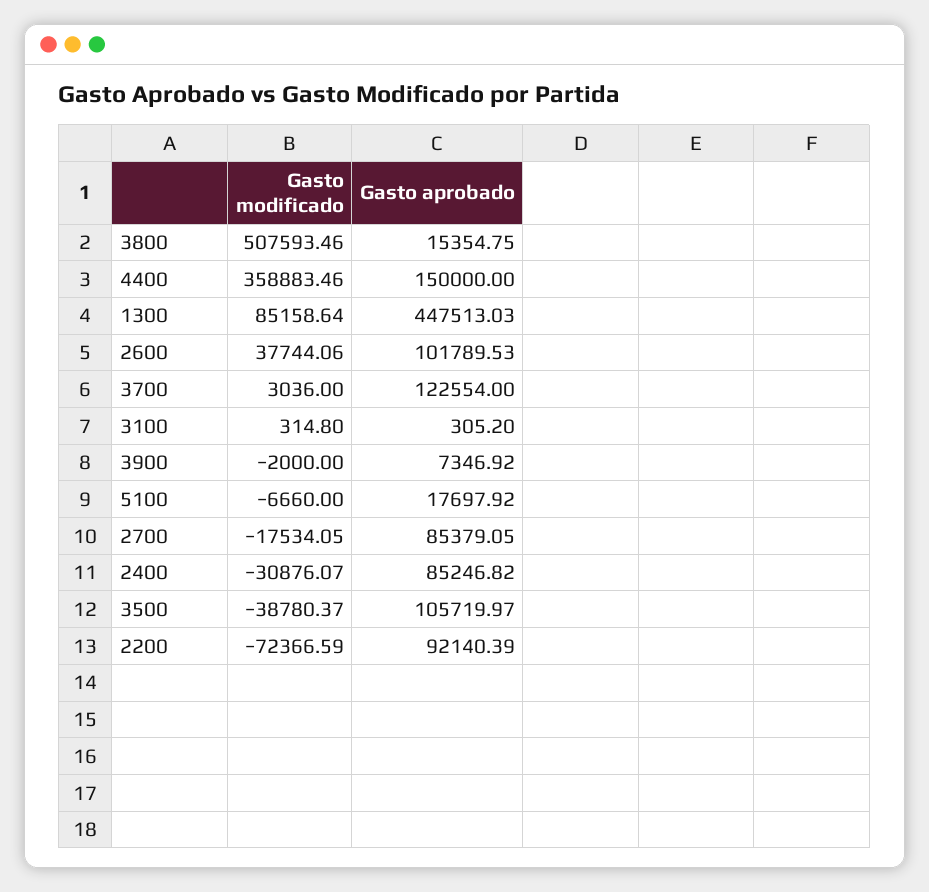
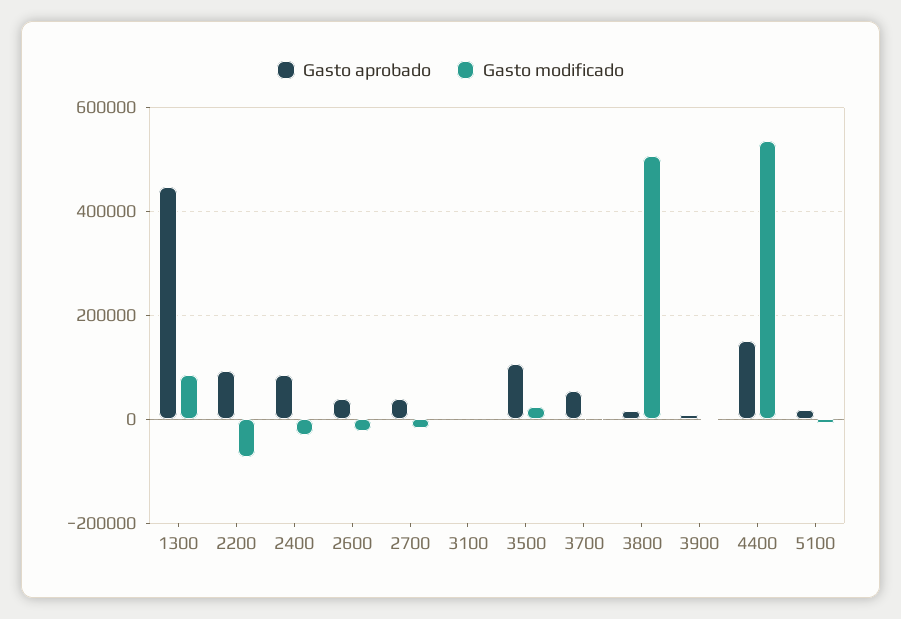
  {
    "Gasto modificado": {
      "3800": 507593.46,
-     "4400": 358883.46,
+     "4400": 540000,
      "1300": 85158.64,
-     "2600": 37744.06,
+     "2600": -20000,
      "3700": 3036,
      "3100": 314.8,
      "3900": -2000,
      "5100": -6660,
      "2700": -17534.05,
      "2400": -30876.07,
-     "3500": -38780.37,
+     "3500": 20000,
      "2200": -72366.59
    },
    "Gasto aprobado": {
      "3800": 15354.75,
      "4400": 150000,
      "1300": 447513.03,
-     "2600": 101789.53,
+     "2600": 40000,
-     "3700": 122554,
+     "3700": 60000,
      "3100": 305.2,
      "3900": 7346.92,
      "5100": 17697.92,
-     "2700": 85379.05,
+     "2700": 40000,
      "2400": 85246.82,
      "3500": 105719.97,
      "2200": 92140.39
    }
  }

